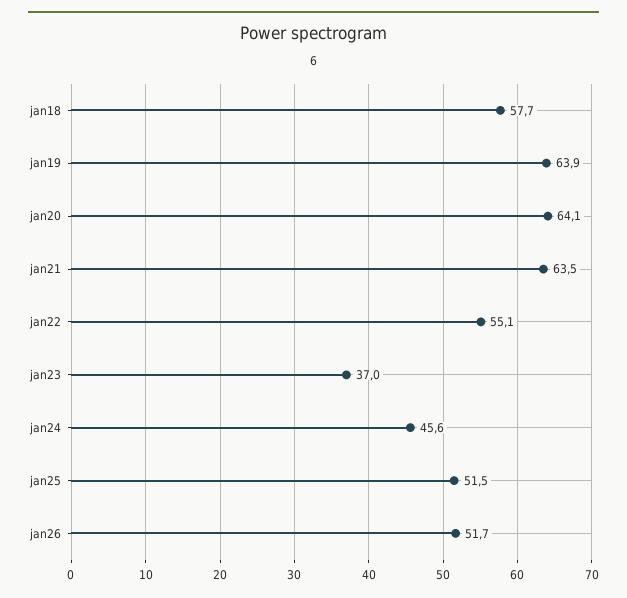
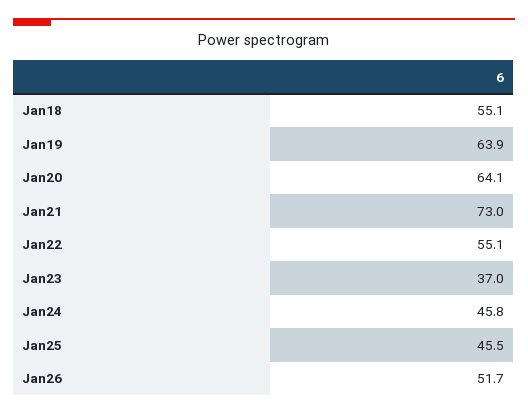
  {
-   "jan18": 57.7,
+   "jan18": 55.1,
    "jan19": 63.9,
    "jan20": 64.1,
-   "jan21": 63.5,
+   "jan21": 73,
    "jan22": 55.1,
    "jan23": 37,
-   "jan24": 45.6,
+   "jan24": 45.8,
-   "jan25": 51.5,
+   "jan25": 45.5,
    "jan26": 51.7
  }

